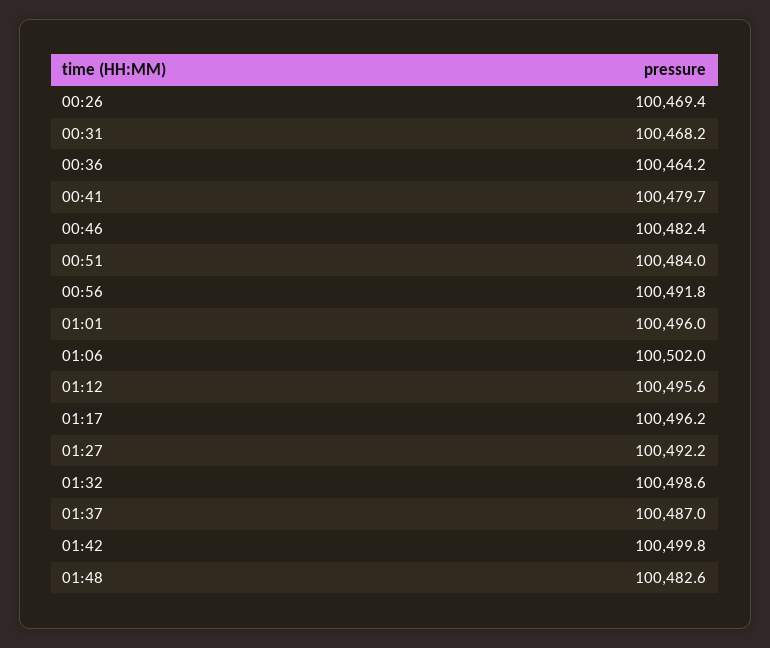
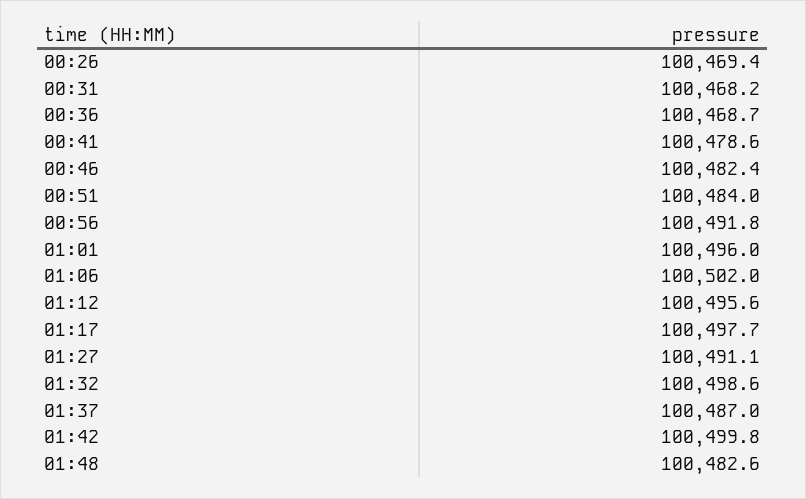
  {
    "00:26": 100469.4,
    "00:31": 100468.2,
-   "00:36": 100464.2,
+   "00:36": 100468.7,
-   "00:41": 100479.7,
+   "00:41": 100478.6,
    "00:46": 100482.4,
    "00:51": 100484,
    "00:56": 100491.8,
    "01:01": 100496,
    "01:06": 100502,
    "01:12": 100495.6,
-   "01:17": 100496.2,
+   "01:17": 100497.7,
-   "01:27": 100492.2,
+   "01:27": 100491.1,
    "01:32": 100498.6,
    "01:37": 100487,
    "01:42": 100499.8,
    "01:48": 100482.6
  }

